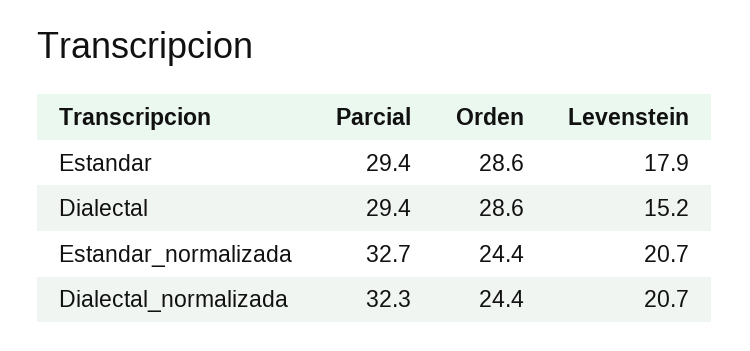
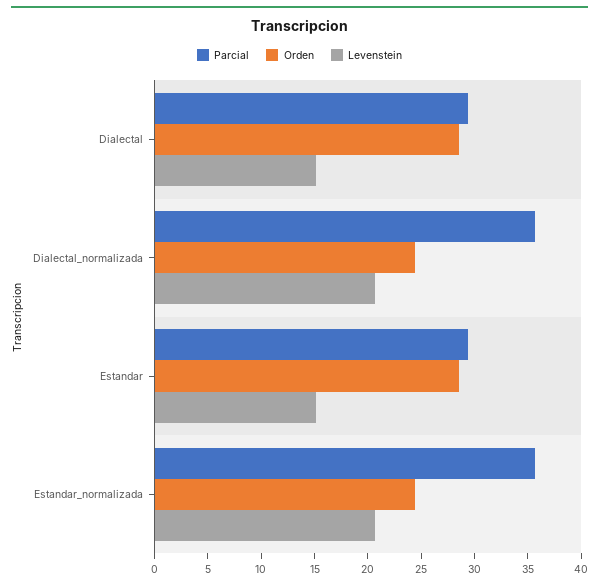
  {
    "Parcial": {
      "Estandar": 29.4,
      "Dialectal": 29.4,
-     "Estandar_normalizada": 32.7,
+     "Estandar_normalizada": 36,
-     "Dialectal_normalizada": 32.3
+     "Dialectal_normalizada": 36
    },
    "Orden": {
      "Estandar": 28.6,
      "Dialectal": 28.6,
      "Estandar_normalizada": 24.4,
      "Dialectal_normalizada": 24.4
    },
    "Levenstein": {
-     "Estandar": 17.9,
+     "Estandar": 15,
      "Dialectal": 15.2,
      "Estandar_normalizada": 20.7,
      "Dialectal_normalizada": 20.7
    }
  }

